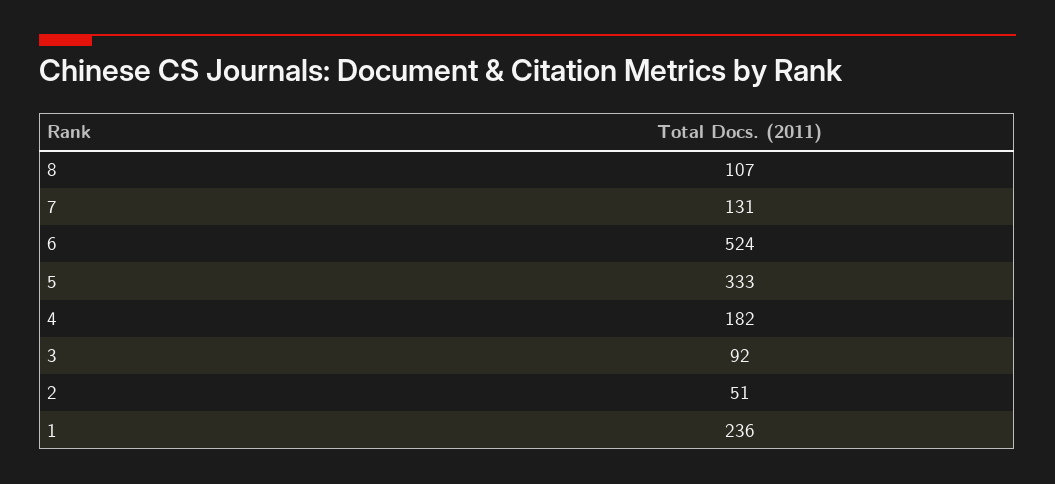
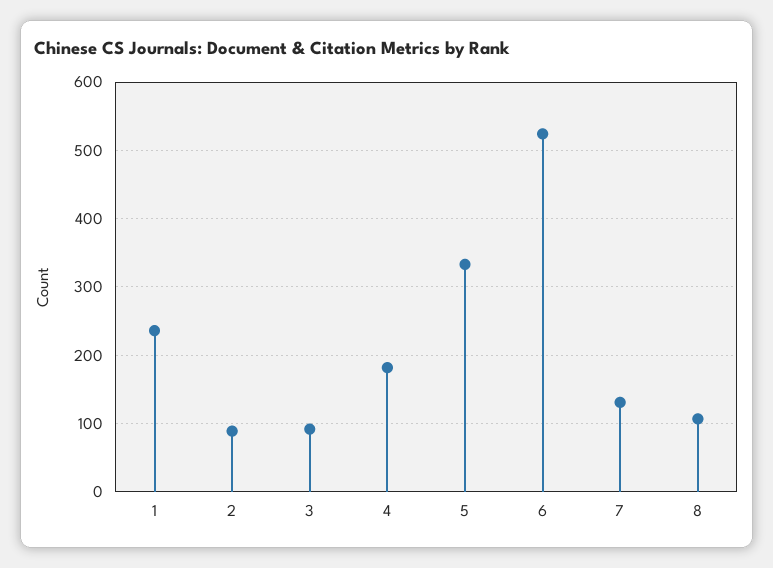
  {
    "8": 107,
    "7": 131,
    "6": 524,
    "5": 333,
    "4": 182,
    "3": 92,
-   "2": 51,
+   "2": 90,
    "1": 236
  }

